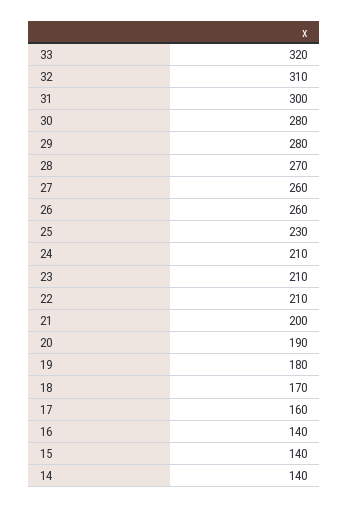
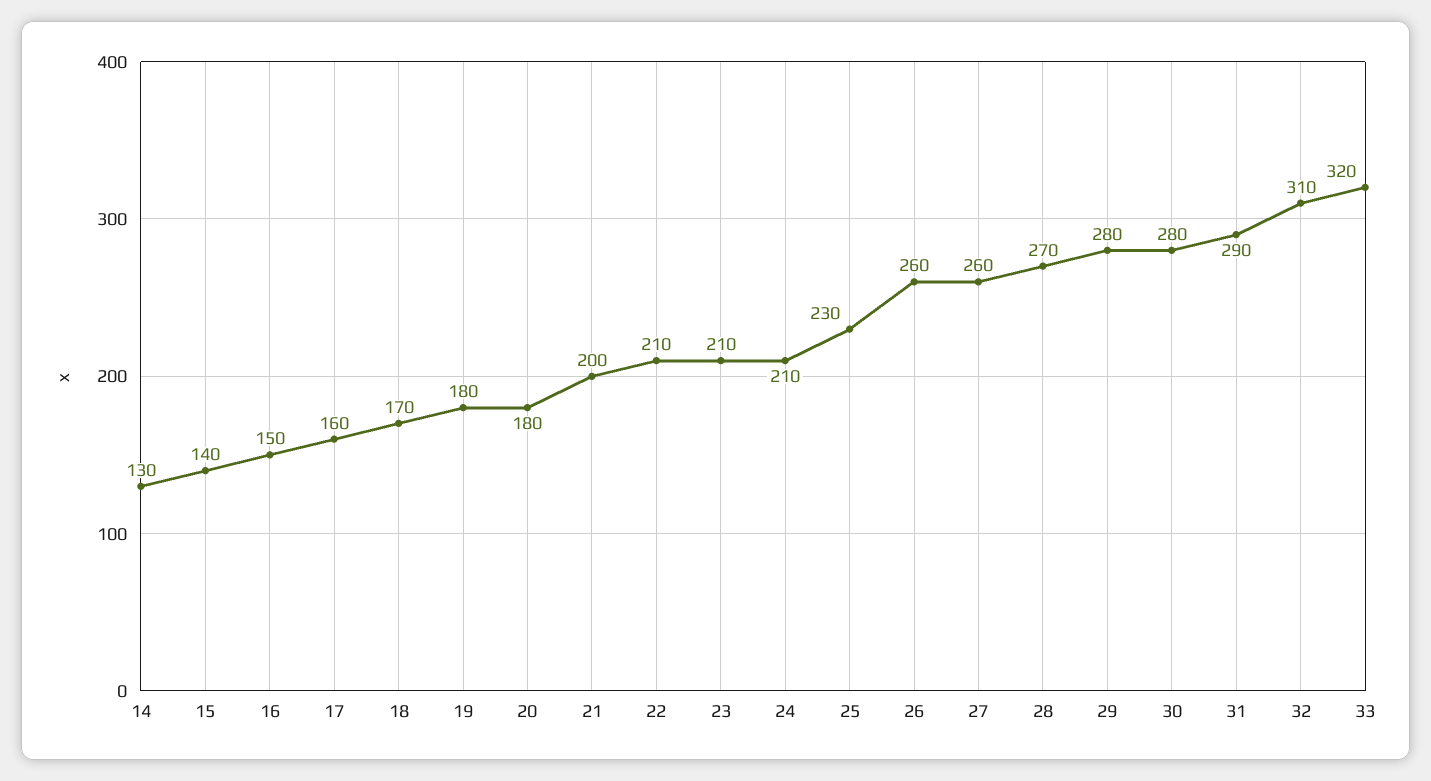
  {
    "33": 320,
    "32": 310,
-   "31": 300,
+   "31": 290,
    "30": 280,
    "29": 280,
    "28": 270,
    "27": 260,
    "26": 260,
    "25": 230,
    "24": 210,
    "23": 210,
    "22": 210,
    "21": 200,
-   "20": 190,
+   "20": 180,
    "19": 180,
    "18": 170,
    "17": 160,
-   "16": 140,
+   "16": 150,
    "15": 140,
-   "14": 140
+   "14": 130
  }

